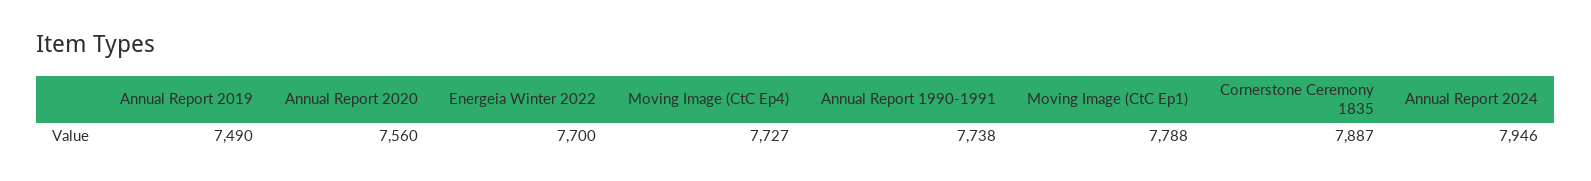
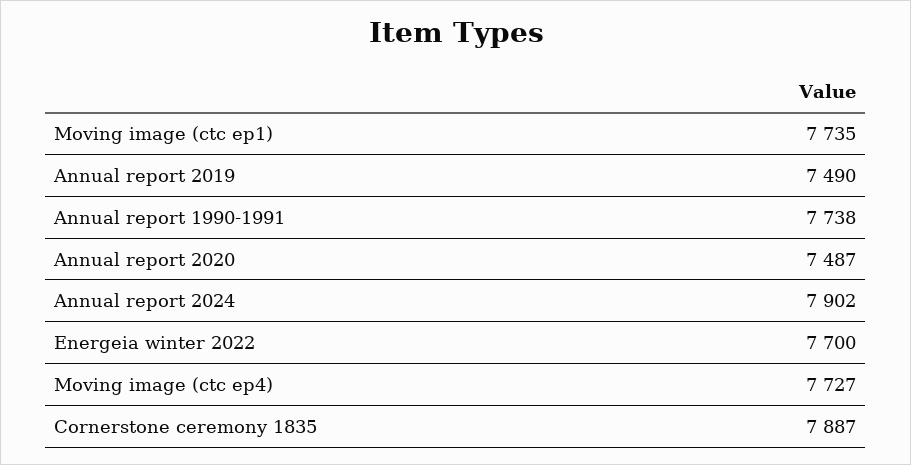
  {
    "Annual Report 2019": 7490,
-   "Annual Report 2020": 7560,
+   "Annual Report 2020": 7487,
    "Energeia Winter 2022": 7700,
    "Moving Image (CtC Ep4)": 7727,
    "Annual Report 1990-1991": 7738,
-   "Moving Image (CtC Ep1)": 7788,
+   "Moving Image (CtC Ep1)": 7735,
    "Cornerstone Ceremony 1835": 7887,
-   "Annual Report 2024": 7946
+   "Annual Report 2024": 7902
  }

